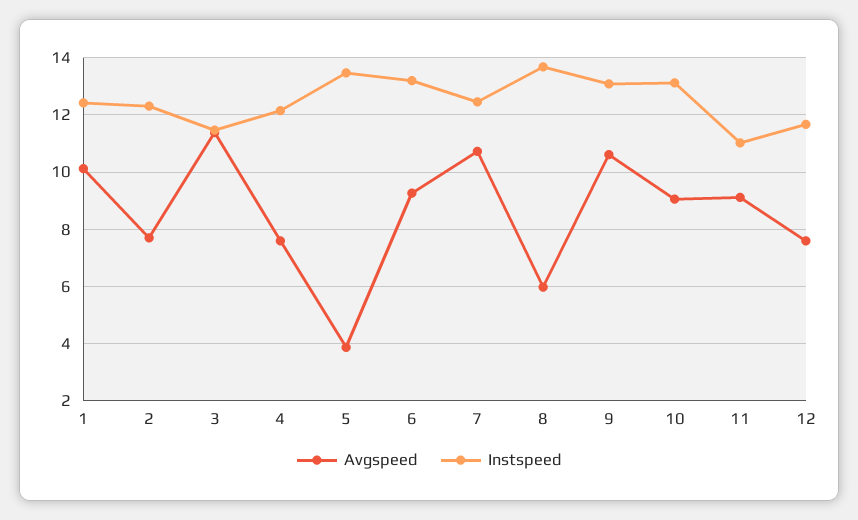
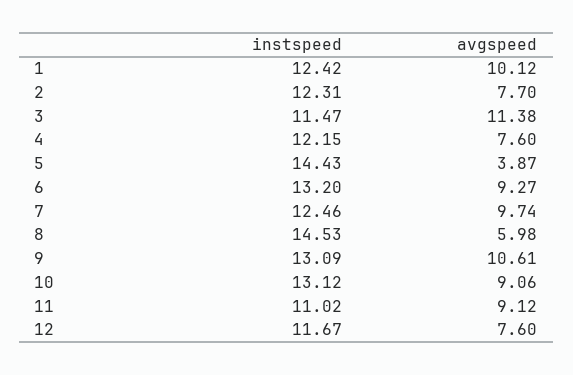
  {
    "Avgspeed": {
      "1": 10.12,
      "2": 7.7,
      "3": 11.38,
      "4": 7.6,
      "5": 3.87,
      "6": 9.27,
-     "7": 10.75,
+     "7": 9.74,
      "8": 5.98,
      "9": 10.61,
      "10": 9.06,
      "11": 9.12,
      "12": 7.6
    },
    "Instspeed": {
      "1": 12.42,
      "2": 12.31,
      "3": 11.47,
      "4": 12.15,
-     "5": 13.5,
+     "5": 14.43,
      "6": 13.2,
      "7": 12.46,
-     "8": 13.75,
+     "8": 14.53,
      "9": 13.09,
      "10": 13.12,
      "11": 11.02,
      "12": 11.67
    }
  }

